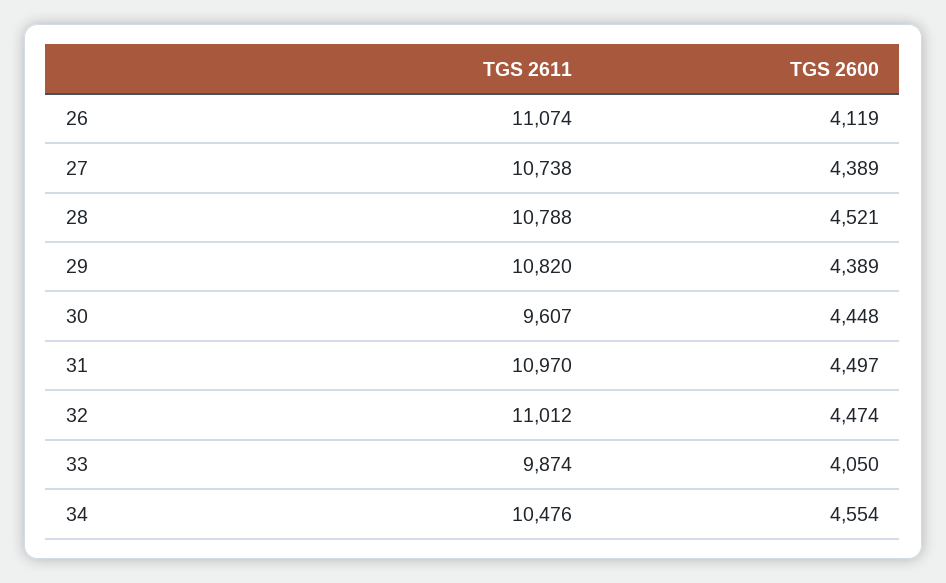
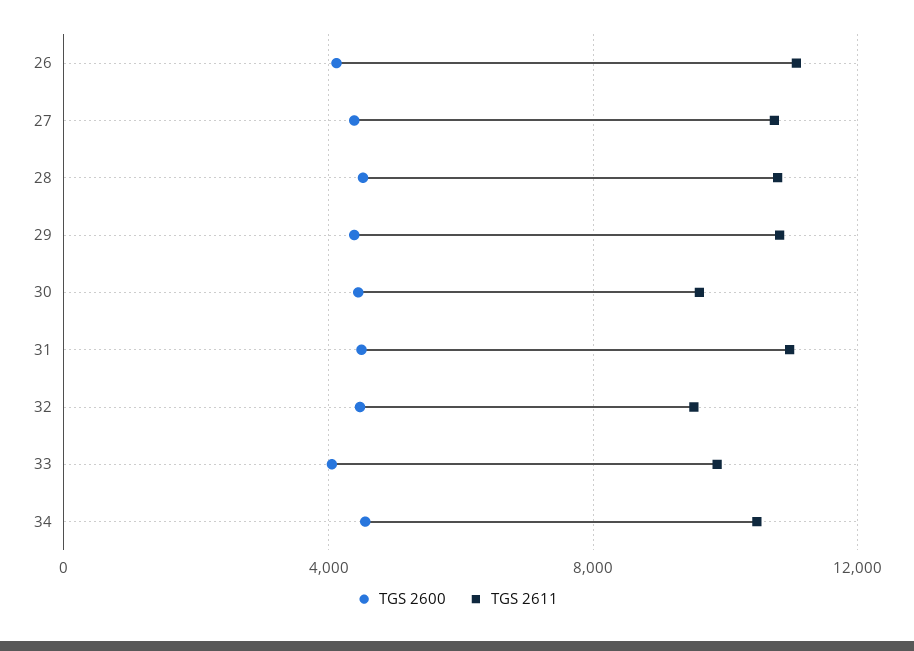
  {
    "TGS 2611": {
      "26": 11074,
      "27": 10738,
      "28": 10788,
      "29": 10820,
      "30": 9607,
      "31": 10970,
-     "32": 11012,
+     "32": 9500,
      "33": 9874,
      "34": 10476
    },
    "TGS 2600": {
      "26": 4119,
      "27": 4389,
      "28": 4521,
      "29": 4389,
      "30": 4448,
      "31": 4497,
      "32": 4474,
      "33": 4050,
      "34": 4554
    }
  }

